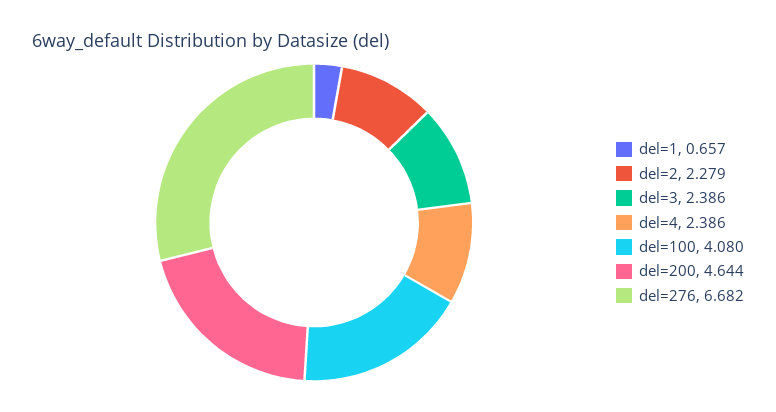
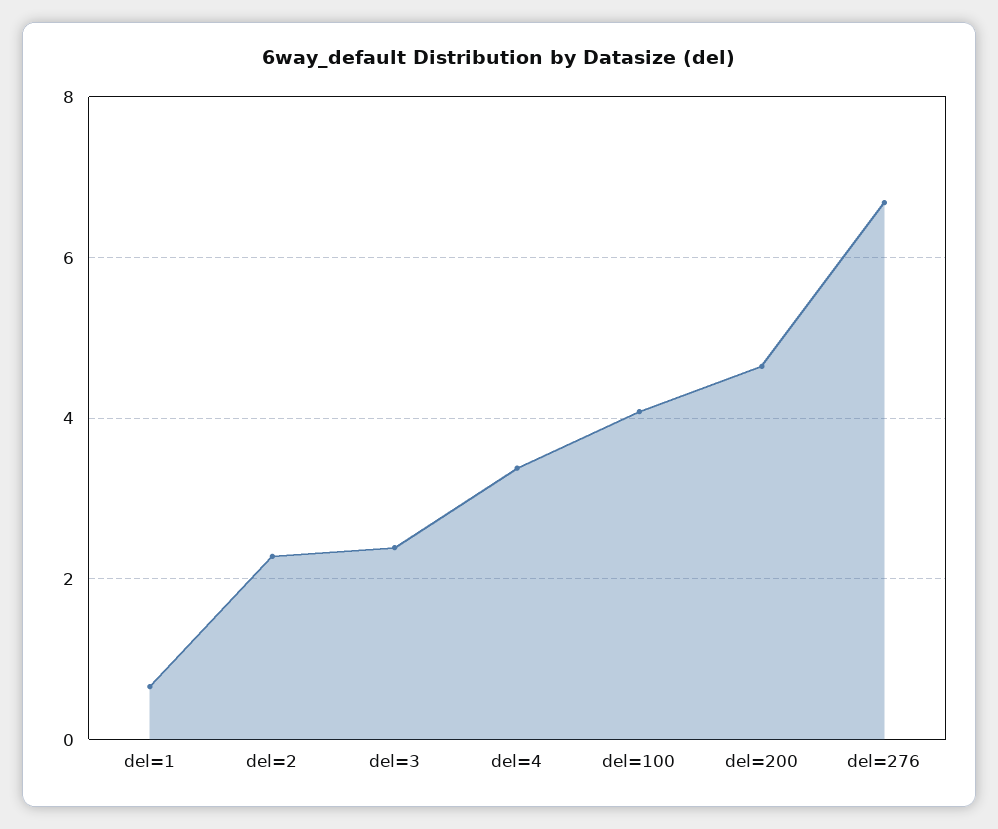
  {
    "del=1": 0.657,
    "del=2": 2.279,
    "del=3": 2.386,
-   "del=4": 2.386,
+   "del=4": 3.4,
    "del=100": 4.08,
    "del=200": 4.644,
    "del=276": 6.682
  }

